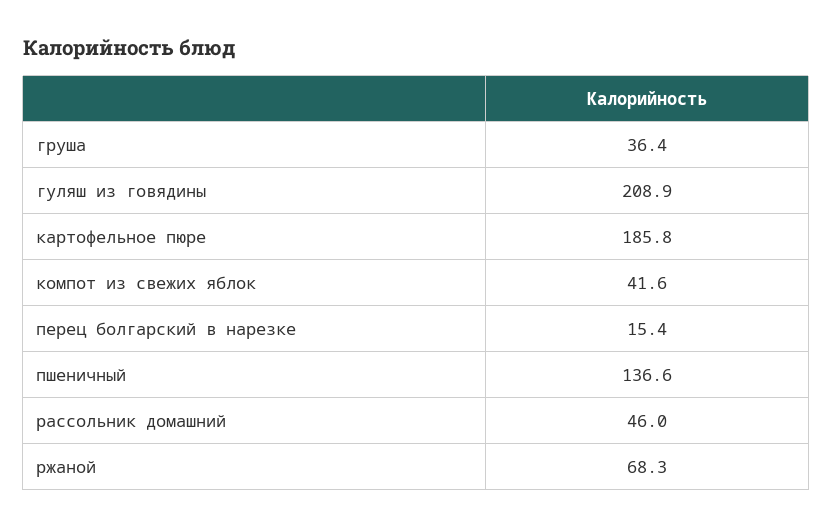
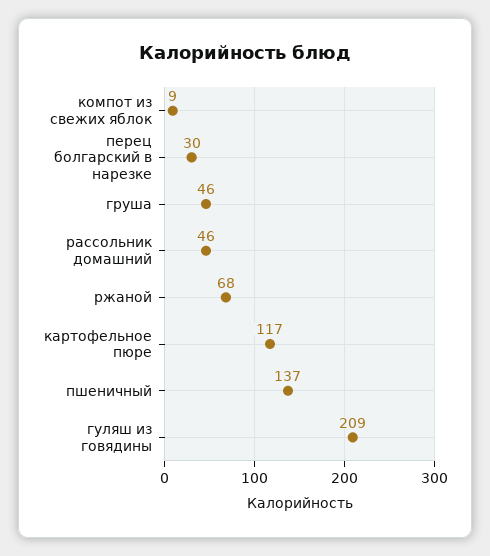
  {
-   "груша": 36.4,
+   "груша": 46,
    "гуляш из говядины": 208.9,
-   "картофельное пюре": 185.8,
+   "картофельное пюре": 117,
-   "компот из свежих яблок": 41.6,
+   "компот из свежих яблок": 9,
-   "перец болгарский в нарезке": 15.4,
+   "перец болгарский в нарезке": 30,
    "пшеничный": 136.6,
    "рассольник домашний": 46,
    "ржаной": 68.3
  }

